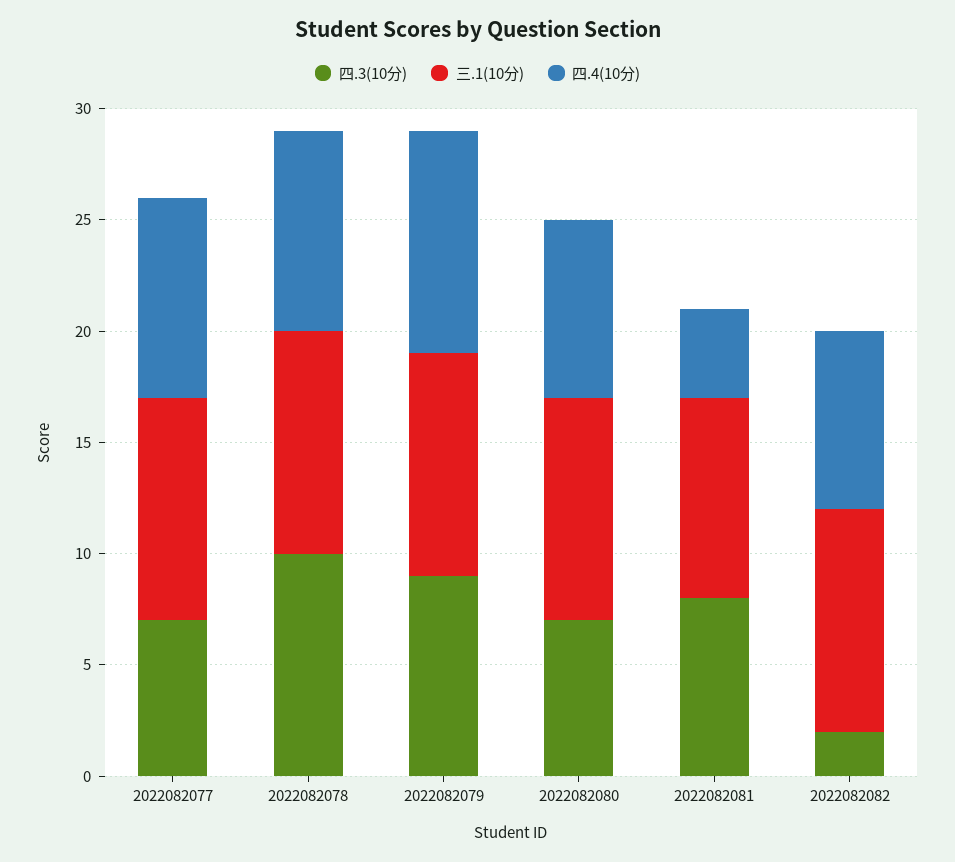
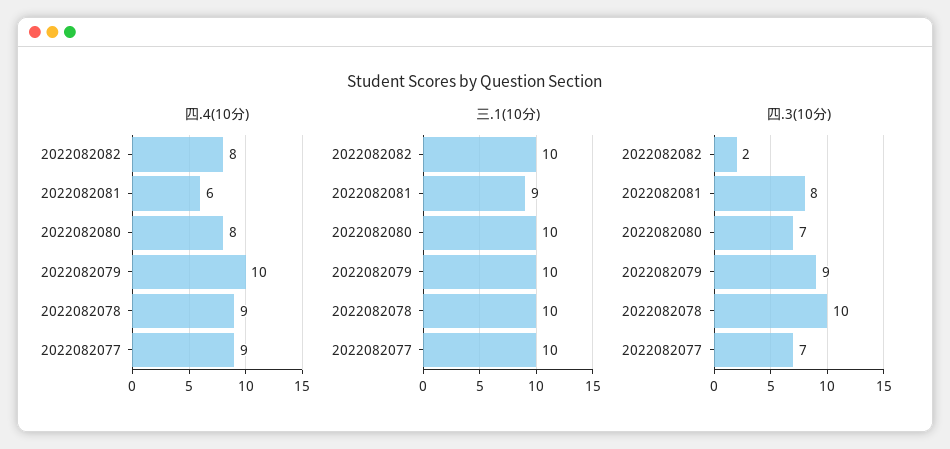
  {
    "四.3(10分)": {
      "2022082077": 7,
      "2022082078": 10,
      "2022082079": 9,
      "2022082080": 7,
      "2022082081": 8,
      "2022082082": 2
    },
    "三.1(10分)": {
      "2022082077": 10,
      "2022082078": 10,
      "2022082079": 10,
      "2022082080": 10,
      "2022082081": 9,
      "2022082082": 10
    },
    "四.4(10分)": {
      "2022082077": 9,
      "2022082078": 9,
      "2022082079": 10,
      "2022082080": 8,
-     "2022082081": 4,
+     "2022082081": 6,
      "2022082082": 8
    }
  }

